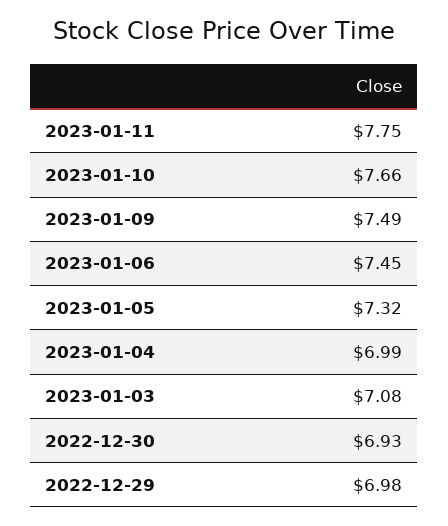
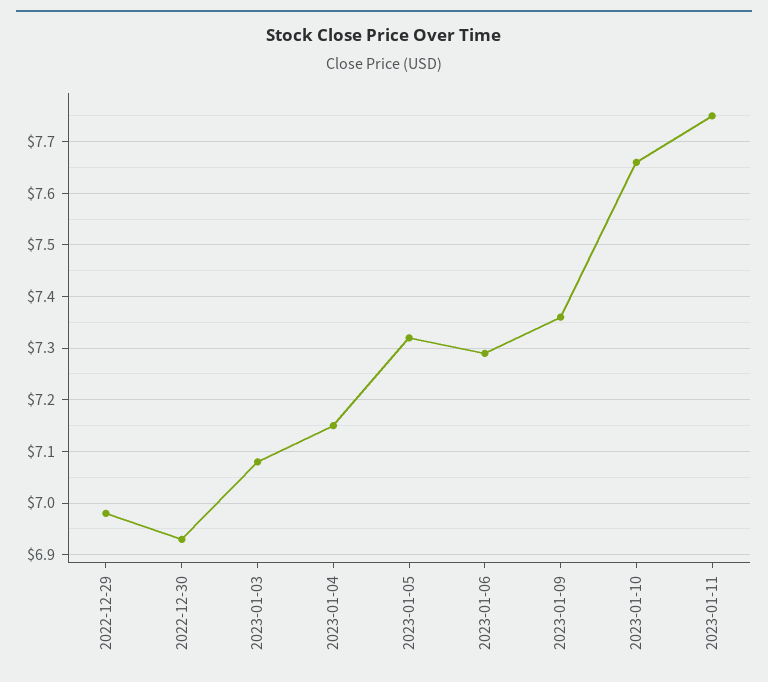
  {
    "2023-01-11": 7.75,
    "2023-01-10": 7.66,
-   "2023-01-09": 7.49,
+   "2023-01-09": 7.35,
-   "2023-01-06": 7.45,
+   "2023-01-06": 7.3,
    "2023-01-05": 7.32,
-   "2023-01-04": 6.99,
+   "2023-01-04": 7.15,
    "2023-01-03": 7.08,
    "2022-12-30": 6.93,
    "2022-12-29": 6.98
  }

